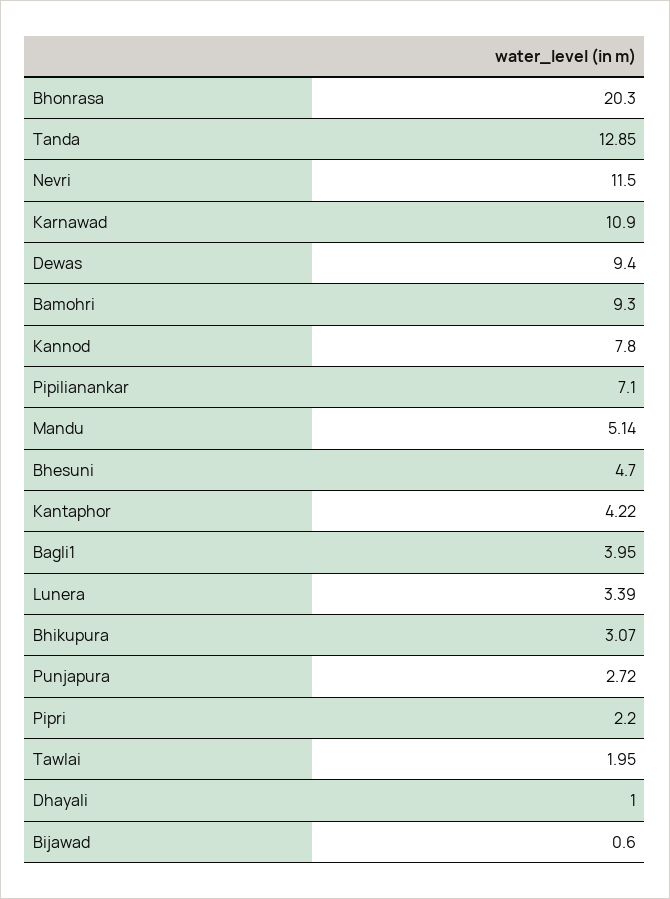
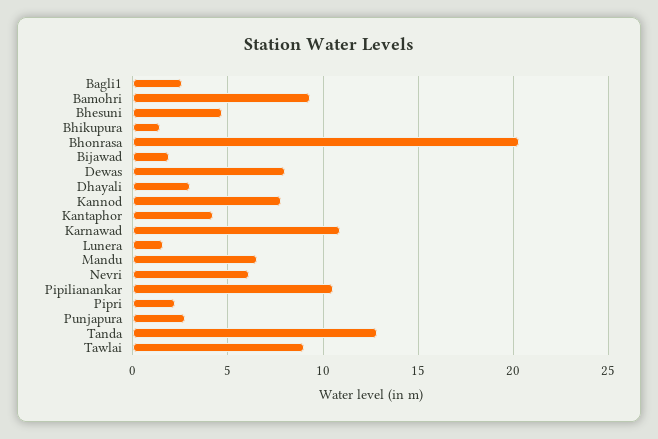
  {
    "Bhonrasa": 20.3,
    "Tanda": 12.85,
-   "Nevri": 11.5,
+   "Nevri": 6,
    "Karnawad": 10.9,
-   "Dewas": 9.4,
+   "Dewas": 8,
    "Bamohri": 9.3,
    "Kannod": 7.8,
-   "Pipilianankar": 7.1,
+   "Pipilianankar": 10.5,
-   "Mandu": 5.14,
+   "Mandu": 6.5,
    "Bhesuni": 4.7,
    "Kantaphor": 4.22,
-   "Bagli1": 3.95,
+   "Bagli1": 2.5,
-   "Lunera": 3.39,
+   "Lunera": 1.5,
-   "Bhikupura": 3.07,
+   "Bhikupura": 1.5,
    "Punjapura": 2.72,
    "Pipri": 2.2,
-   "Tawlai": 1.95,
+   "Tawlai": 9,
-   "Dhayali": 1,
+   "Dhayali": 3,
-   "Bijawad": 0.6
+   "Bijawad": 2
  }

